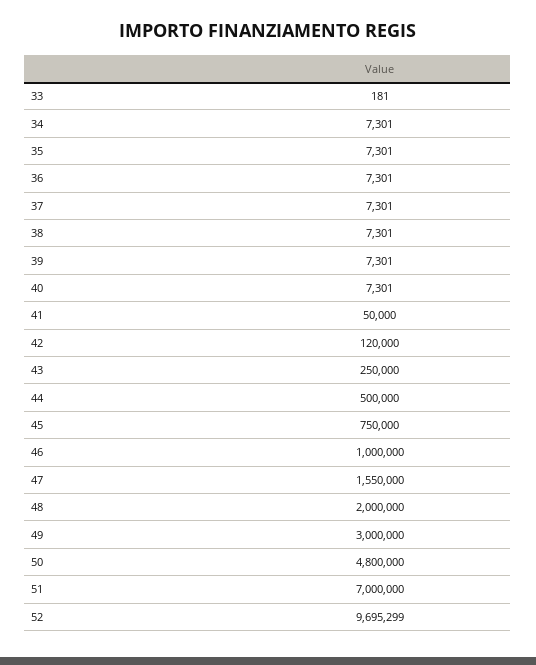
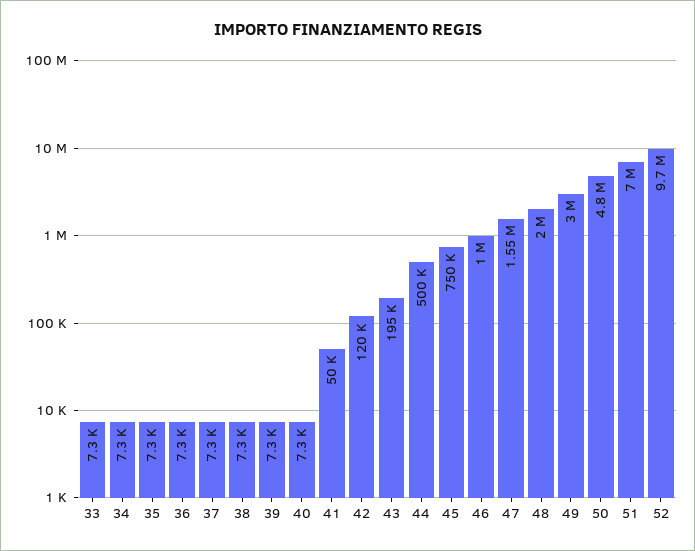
  {
-   "33": 181,
+   "33": 7300,
    "34": 7301,
    "35": 7301,
    "36": 7301,
    "37": 7301,
    "38": 7301,
    "39": 7301,
    "40": 7301,
    "41": 50000,
    "42": 120000,
-   "43": 250000,
+   "43": 195000,
    "44": 500000,
    "45": 750000,
    "46": 1000000,
    "47": 1550000,
    "48": 2000000,
    "49": 3000000,
    "50": 4800000,
    "51": 7000000,
    "52": 9695299
  }

